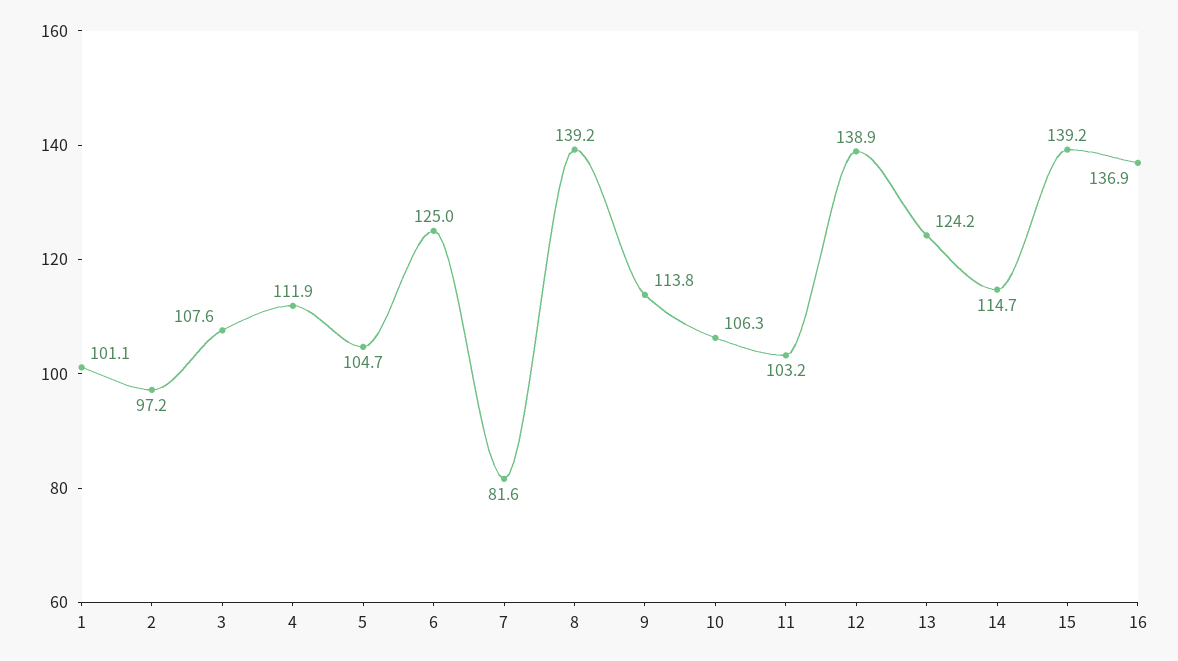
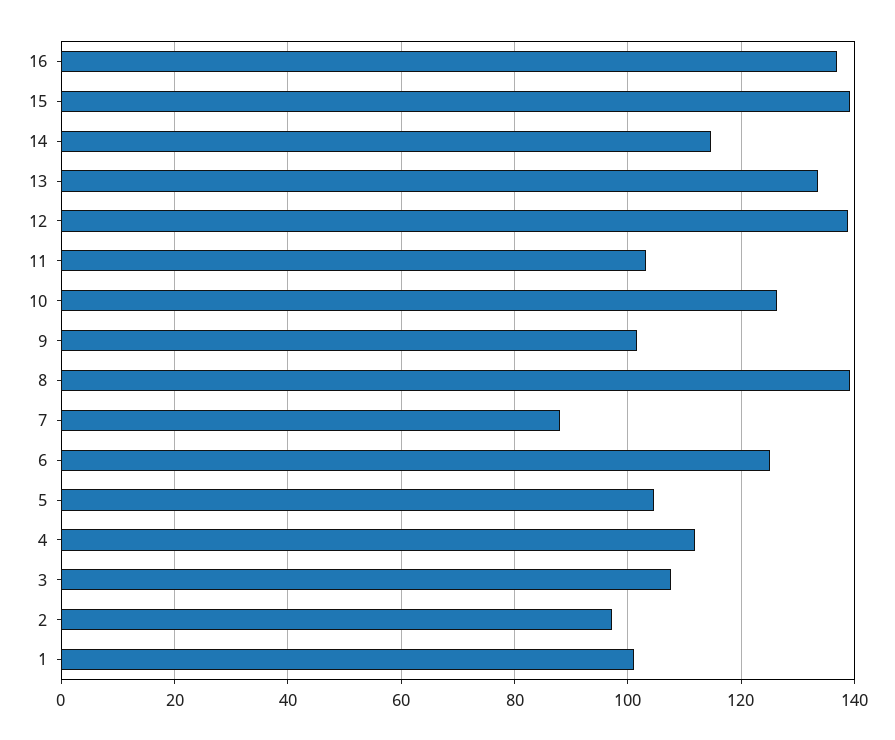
  {
    "1": 101.1,
    "2": 97.2,
    "3": 107.6,
    "4": 111.9,
    "5": 104.7,
    "6": 125,
-   "7": 81.6,
+   "7": 88,
    "8": 139.2,
-   "9": 113.8,
+   "9": 102,
-   "10": 106.3,
+   "10": 126,
    "11": 103.2,
    "12": 138.9,
-   "13": 124.2,
+   "13": 134,
    "14": 114.7,
    "15": 139.2,
    "16": 136.9
  }

